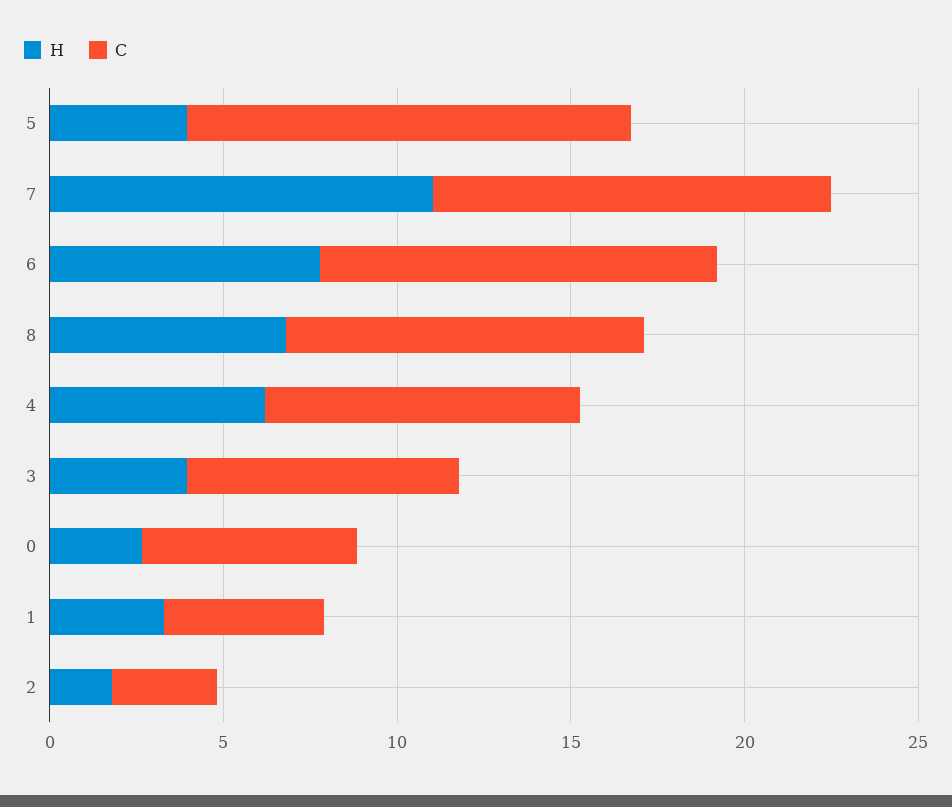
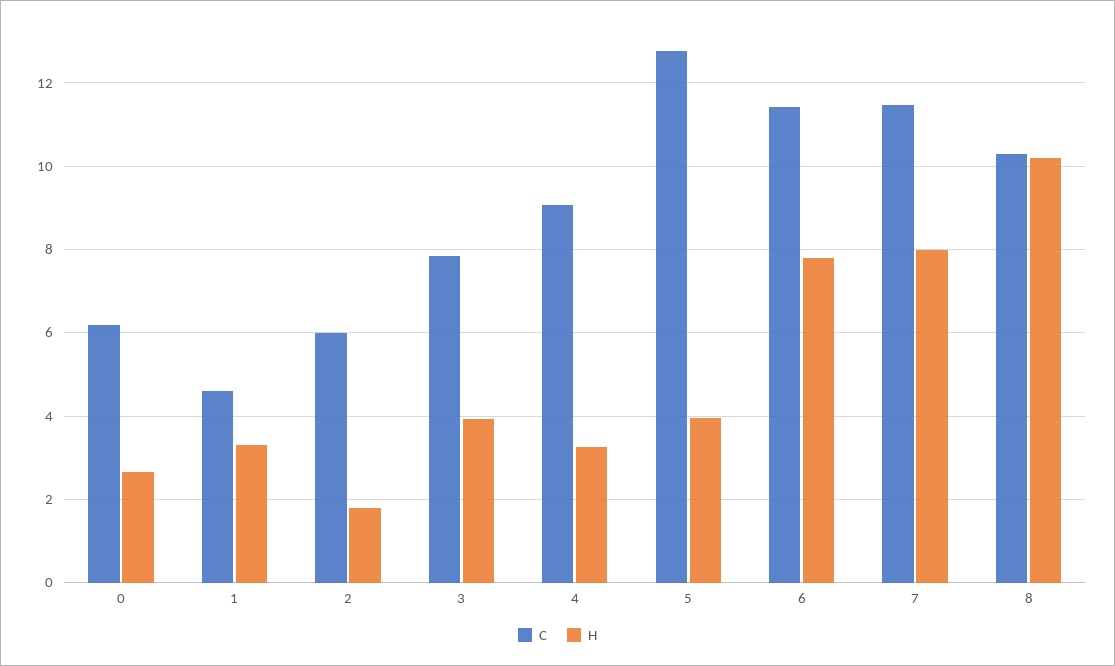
  {
    "H": {
      "5": 4,
-     "7": 11,
+     "7": 8,
      "6": 7.8,
-     "8": 7,
+     "8": 10.2,
-     "4": 6,
+     "4": 3.2,
      "3": 4,
      "0": 2.6,
      "1": 3.4,
      "2": 1.8
    },
    "C": {
      "5": 12.8,
      "7": 11.4,
      "6": 11.4,
      "8": 10.4,
      "4": 9,
      "3": 7.8,
      "0": 6.2,
      "1": 4.6,
-     "2": 3
+     "2": 6
    }
  }

